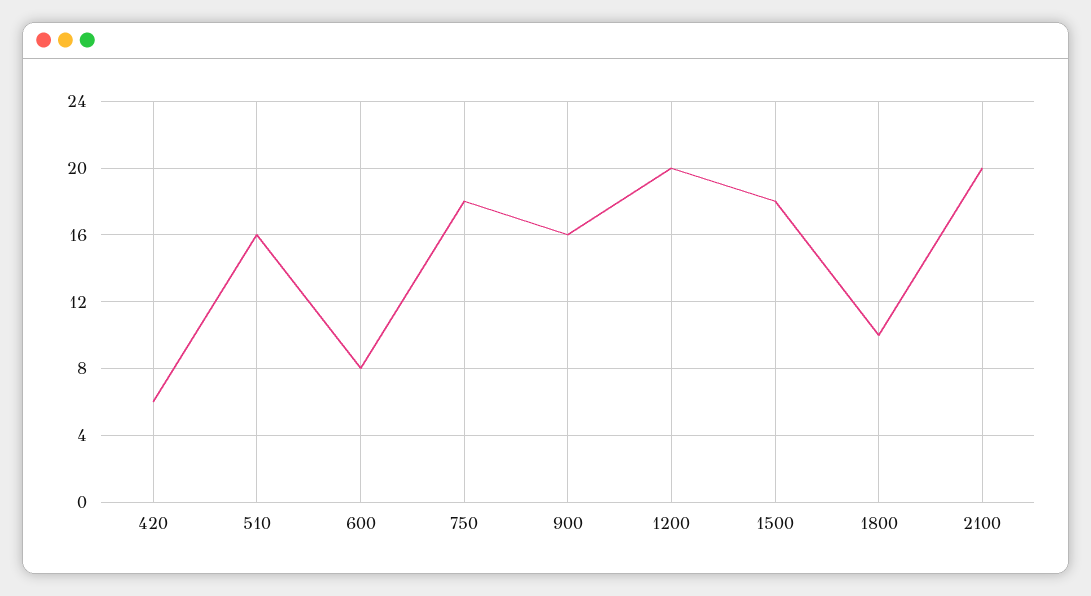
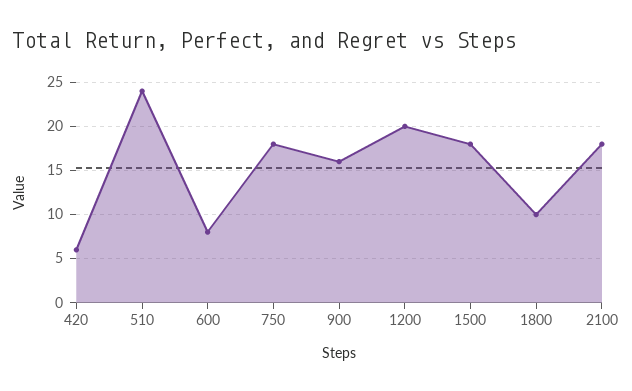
  {
    "420": 6,
-   "510": 16,
+   "510": 24,
    "600": 8,
    "750": 18,
    "900": 16,
    "1200": 20,
    "1500": 18,
    "1800": 10,
-   "2100": 20
+   "2100": 18
  }

